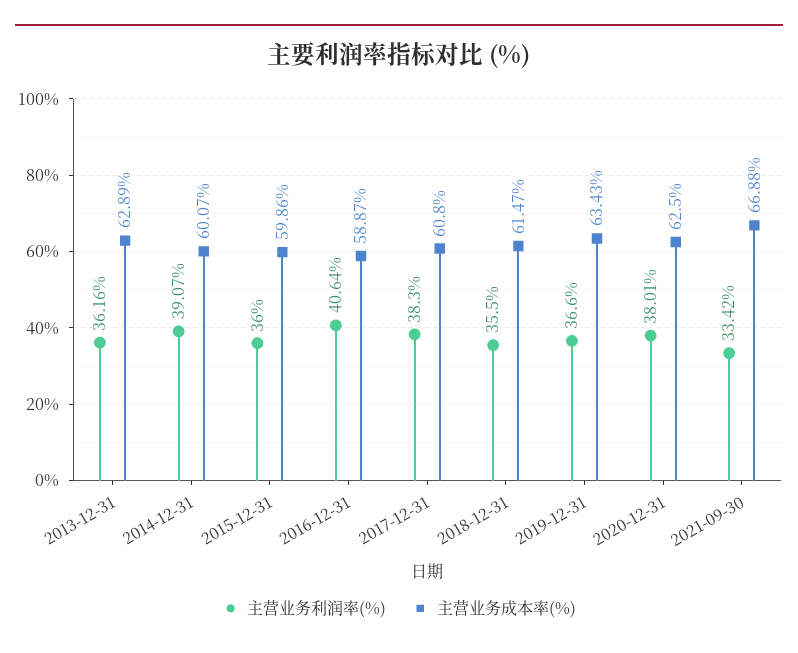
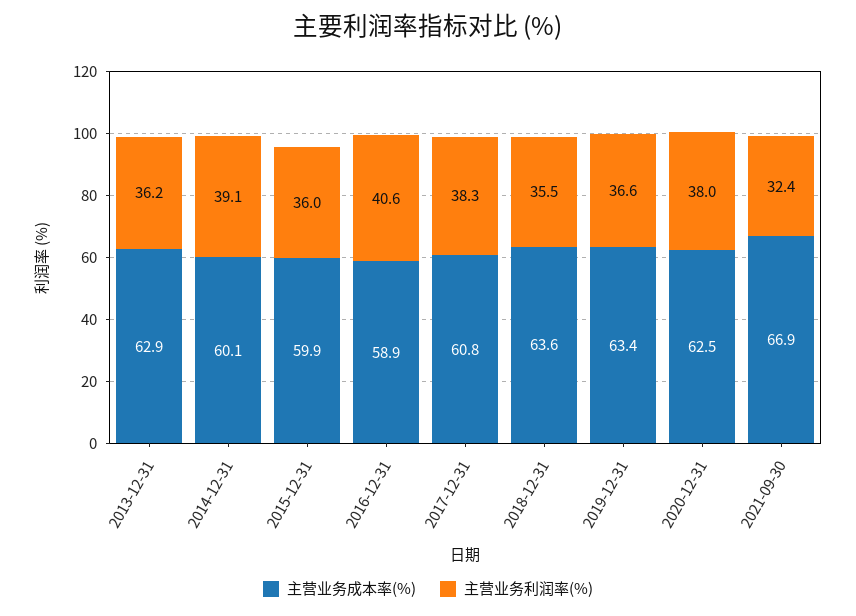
  {
    "主营业务利润率(%)": {
      "2013-12-31": 36.16,
      "2014-12-31": 39.07,
      "2015-12-31": 36,
      "2016-12-31": 40.64,
      "2017-12-31": 38.3,
      "2018-12-31": 35.5,
      "2019-12-31": 36.6,
      "2020-12-31": 38.01,
-     "2021-09-30": 33.42
+     "2021-09-30": 32.4
    },
    "主营业务成本率(%)": {
      "2013-12-31": 62.89,
      "2014-12-31": 60.07,
      "2015-12-31": 59.86,
      "2016-12-31": 58.87,
      "2017-12-31": 60.8,
-     "2018-12-31": 61.47,
+     "2018-12-31": 63.6,
      "2019-12-31": 63.43,
      "2020-12-31": 62.5,
      "2021-09-30": 66.88
    }
  }

